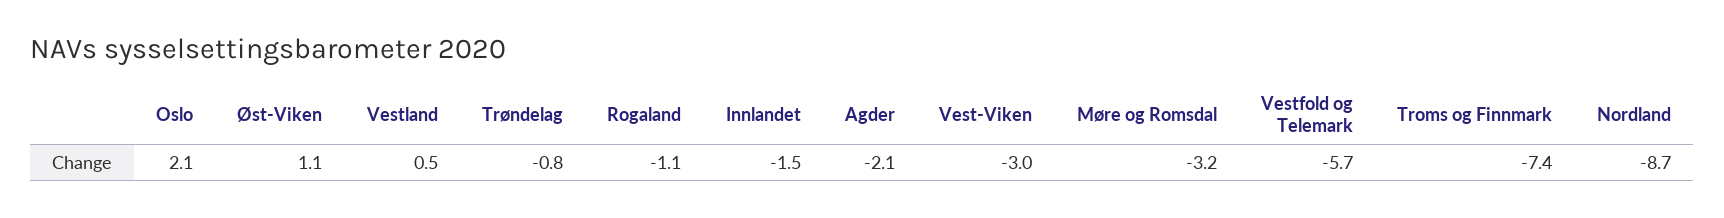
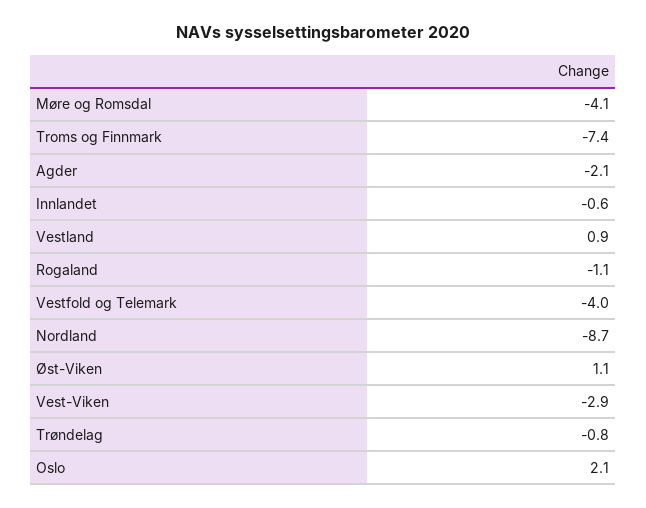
  {
    "Oslo": 2.1,
    "Øst-Viken": 1.1,
-   "Vestland": 0.5,
+   "Vestland": 0.9,
    "Trøndelag": -0.8,
    "Rogaland": -1.1,
-   "Innlandet": -1.5,
+   "Innlandet": -0.6,
    "Agder": -2.1,
-   "Vest-Viken": -3,
+   "Vest-Viken": -2.9,
-   "Møre og Romsdal": -3.2,
+   "Møre og Romsdal": -4.1,
-   "Vestfold og Telemark": -5.7,
+   "Vestfold og Telemark": -4,
    "Troms og Finnmark": -7.4,
    "Nordland": -8.7
  }

